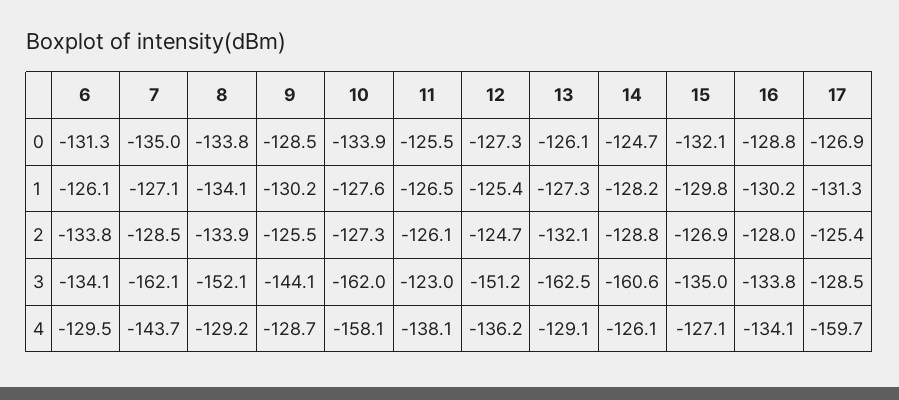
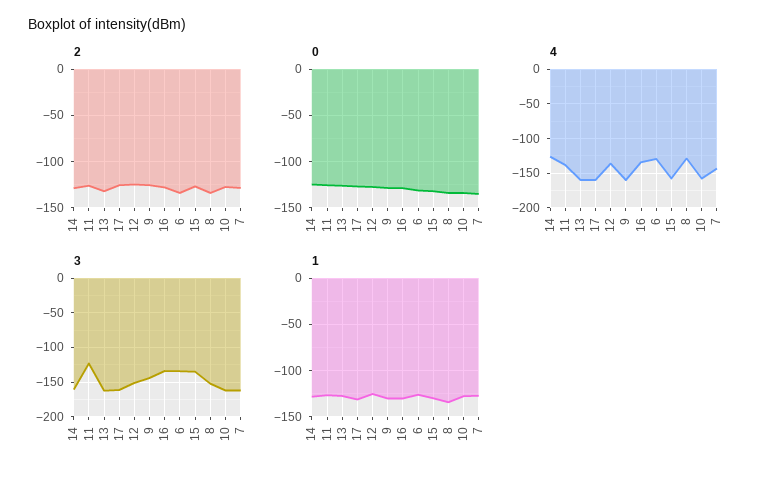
  {
    "0": {
      "6": -131.3,
      "7": -135,
      "8": -133.8,
      "9": -128.5,
      "10": -133.9,
      "11": -125.5,
      "12": -127.3,
      "13": -126.1,
      "14": -124.7,
      "15": -132.1,
      "16": -128.8,
      "17": -126.9
    },
    "1": {
      "6": -126.1,
      "7": -127.1,
      "8": -134.1,
      "9": -130.2,
      "10": -127.6,
      "11": -126.5,
      "12": -125.4,
      "13": -127.3,
      "14": -128.2,
      "15": -129.8,
      "16": -130.2,
      "17": -131.3
    },
    "2": {
      "6": -133.8,
      "7": -128.5,
      "8": -133.9,
      "9": -125.5,
      "10": -127.3,
      "11": -126.1,
      "12": -124.7,
      "13": -132.1,
      "14": -128.8,
      "15": -126.9,
      "16": -128,
      "17": -125.4
    },
    "3": {
      "6": -134.1,
      "7": -162.1,
      "8": -152.1,
      "9": -144.1,
      "10": -162,
      "11": -123,
      "12": -151.2,
      "13": -162.5,
      "14": -160.6,
      "15": -135,
      "16": -133.8,
-     "17": -128.5
+     "17": -160
    },
    "4": {
      "6": -129.5,
      "7": -143.7,
      "8": -129.2,
-     "9": -128.7,
+     "9": -160,
      "10": -158.1,
      "11": -138.1,
      "12": -136.2,
-     "13": -129.1,
+     "13": -160,
      "14": -126.1,
-     "15": -127.1,
+     "15": -160,
      "16": -134.1,
      "17": -159.7
    }
  }

